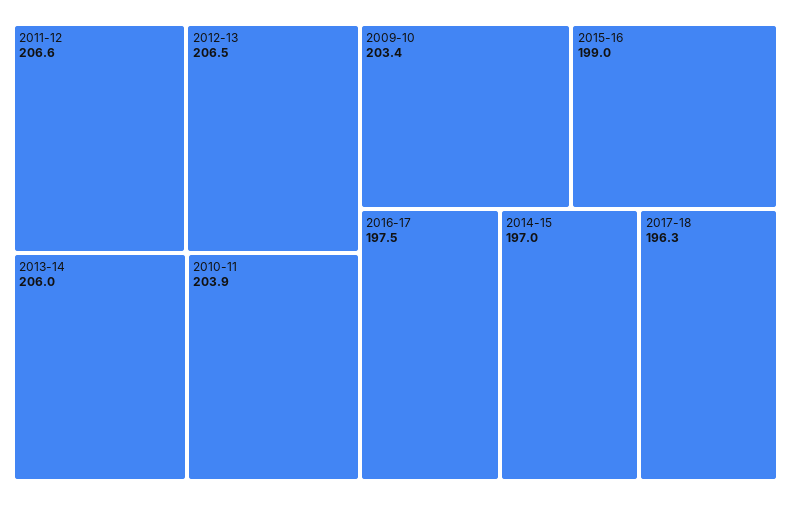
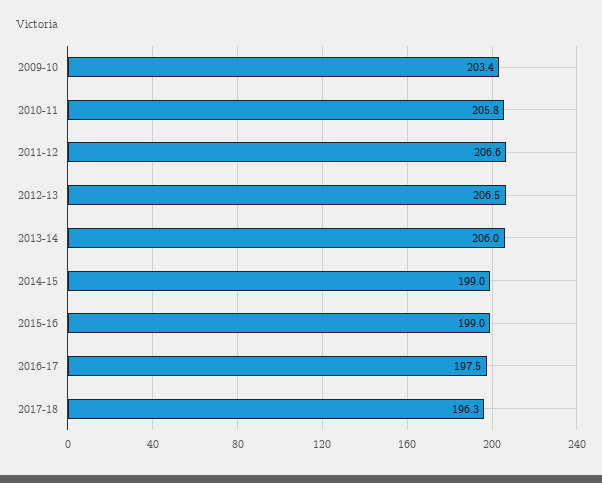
  {
    "2011-12": 206.6,
    "2012-13": 206.5,
    "2013-14": 206,
-   "2010-11": 203.9,
+   "2010-11": 205.8,
    "2009-10": 203.4,
    "2015-16": 199,
    "2016-17": 197.5,
-   "2014-15": 197,
+   "2014-15": 199,
    "2017-18": 196.3
  }

